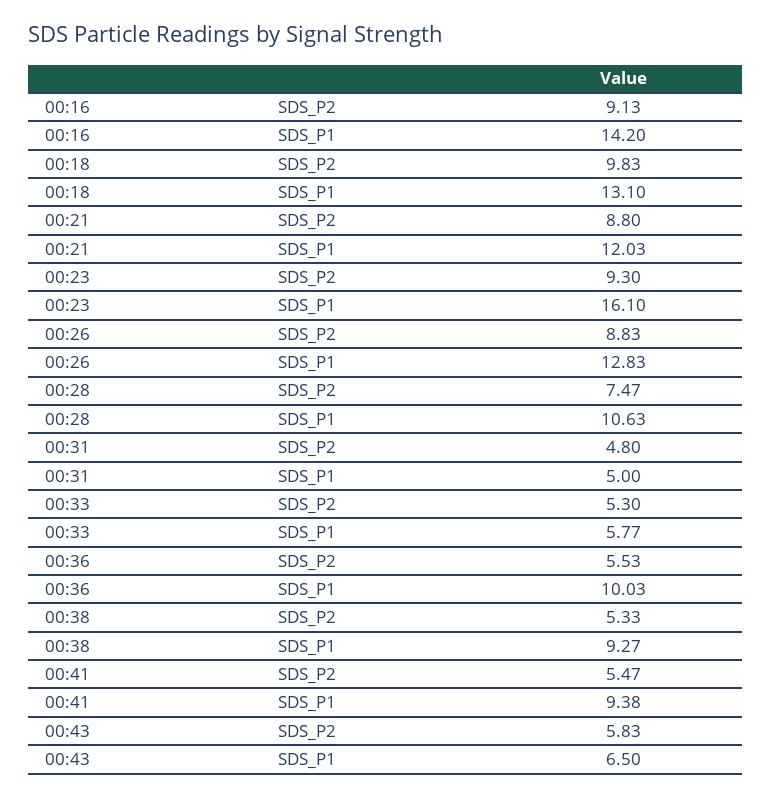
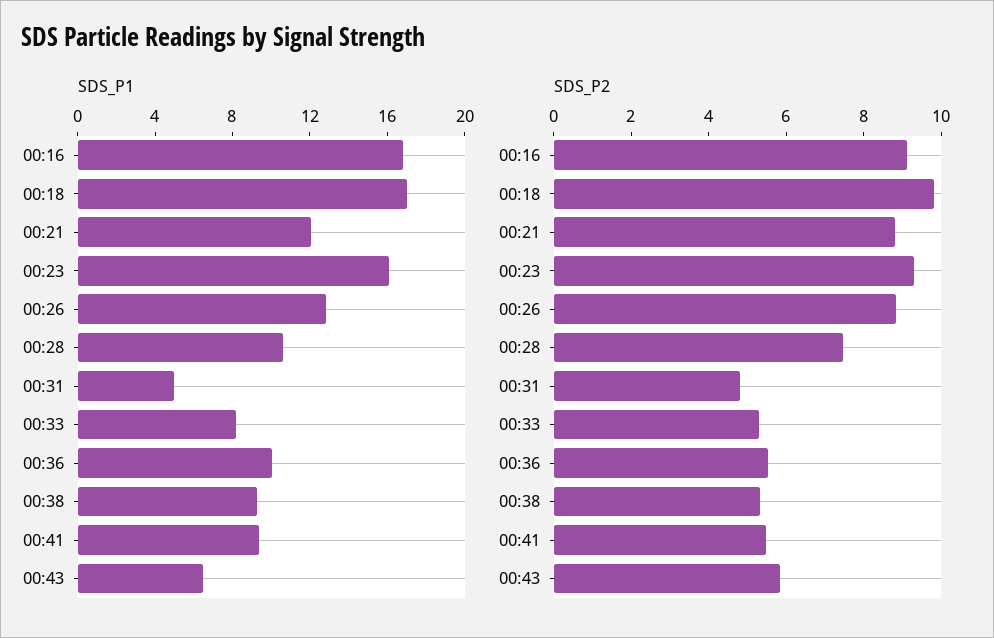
  {
    "SDS_P2": {
      "00:16": 9.13,
      "00:18": 9.83,
      "00:21": 8.8,
      "00:23": 9.3,
      "00:26": 8.83,
      "00:28": 7.47,
      "00:31": 4.8,
      "00:33": 5.3,
      "00:36": 5.53,
      "00:38": 5.33,
      "00:41": 5.47,
      "00:43": 5.83
    },
    "SDS_P1": {
-     "00:16": 14.2,
+     "00:16": 17,
-     "00:18": 13.1,
+     "00:18": 17,
      "00:21": 12.03,
      "00:23": 16.1,
      "00:26": 12.83,
      "00:28": 10.63,
      "00:31": 5,
-     "00:33": 5.77,
+     "00:33": 8,
      "00:36": 10.03,
      "00:38": 9.27,
      "00:41": 9.38,
      "00:43": 6.5
    }
  }

